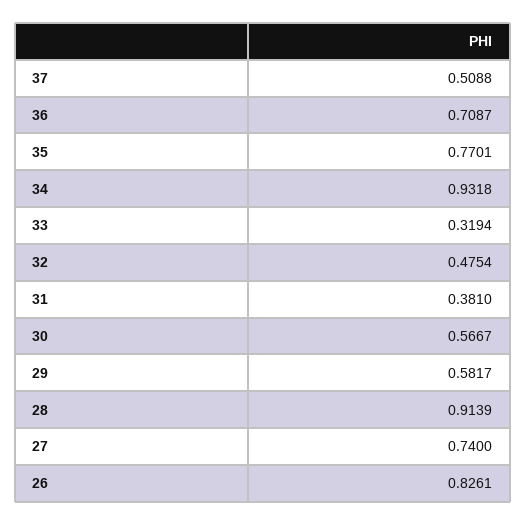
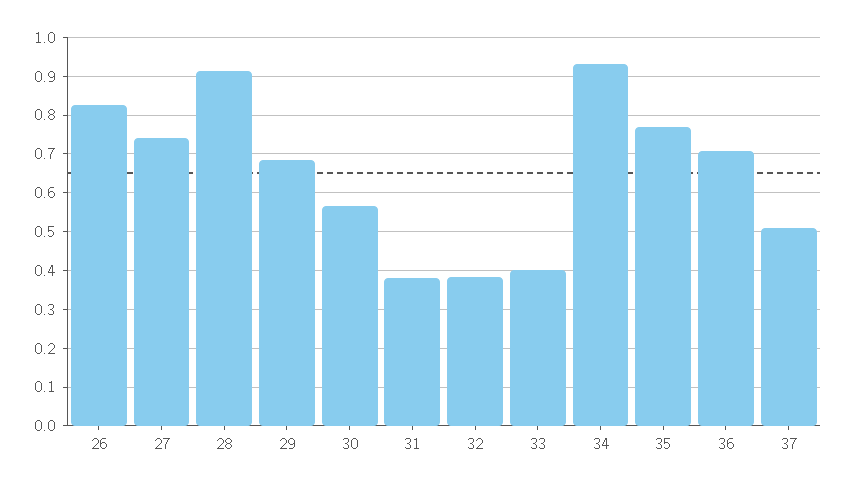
  {
    "37": 0.5088,
    "36": 0.7087,
    "35": 0.7701,
    "34": 0.9318,
-   "33": 0.3194,
+   "33": 0.4,
-   "32": 0.4754,
+   "32": 0.38,
    "31": 0.381,
    "30": 0.5667,
-   "29": 0.5817,
+   "29": 0.68,
    "28": 0.9139,
    "27": 0.74,
    "26": 0.8261
  }

